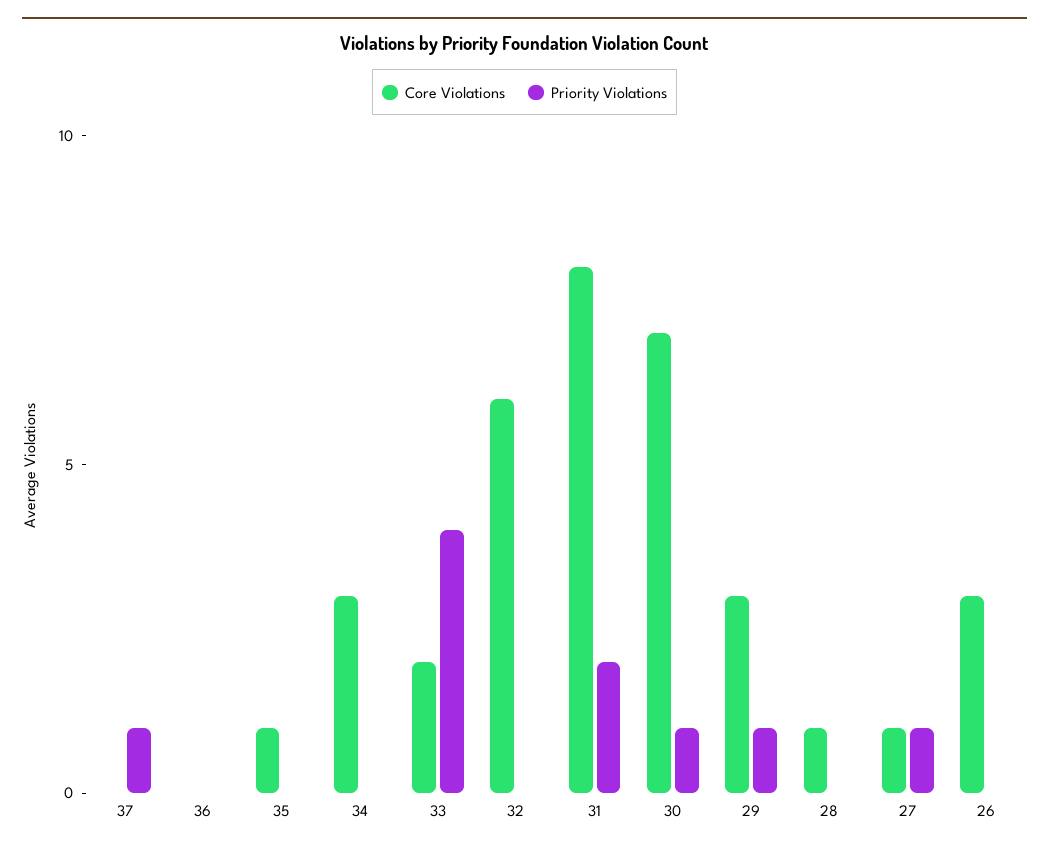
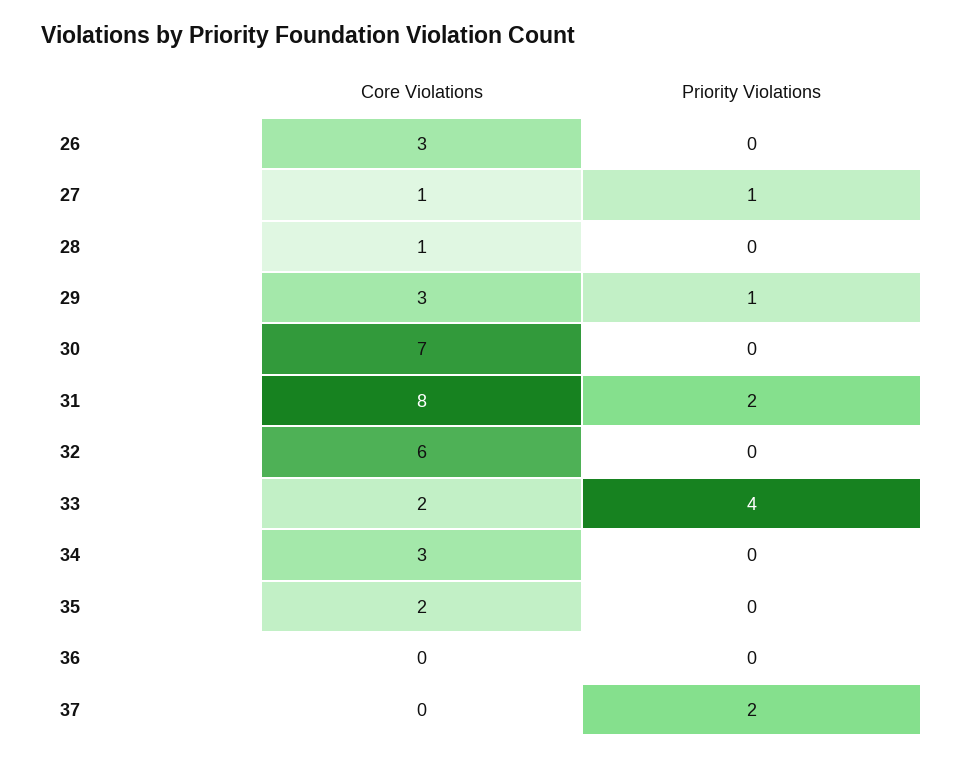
  {
    "Core Violations": {
      "37": 0,
      "36": 0,
-     "35": 1,
+     "35": 2,
      "34": 3,
      "33": 2,
      "32": 6,
      "31": 8,
      "30": 7,
      "29": 3,
      "28": 1,
      "27": 1,
      "26": 3
    },
    "Priority Violations": {
-     "37": 1,
+     "37": 2,
      "36": 0,
      "35": 0,
      "34": 0,
      "33": 4,
      "32": 0,
      "31": 2,
-     "30": 1,
+     "30": 0,
      "29": 1,
      "28": 0,
      "27": 1,
      "26": 0
    }
  }

